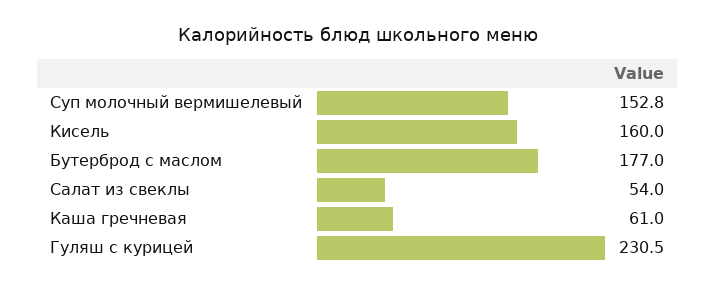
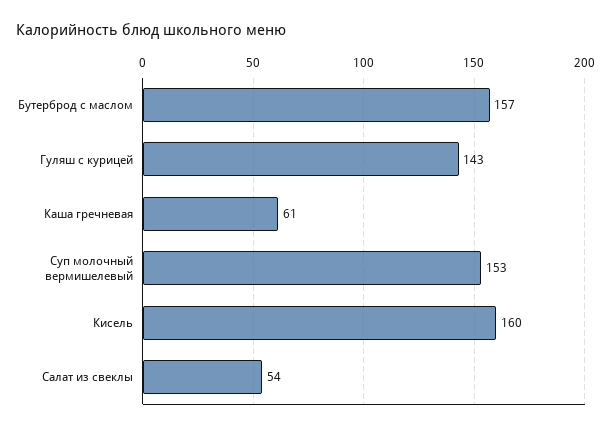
  {
    "Суп молочный вермишелевый": 152.8,
    "Кисель": 160,
-   "Бутерброд с маслом": 177,
+   "Бутерброд с маслом": 157,
    "Салат из свеклы": 54,
    "Каша гречневая": 61,
-   "Гуляш с курицей": 230.5
+   "Гуляш с курицей": 143
  }

